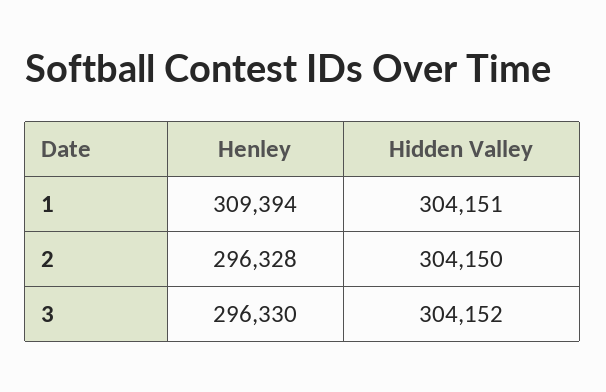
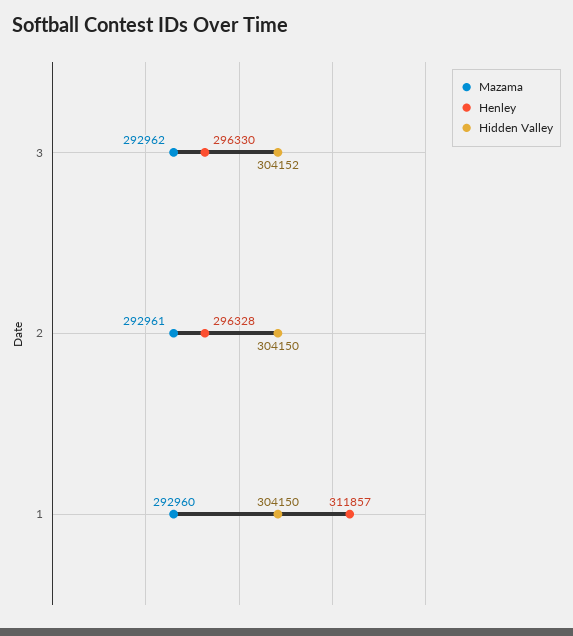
  {
    "Henley": {
-     "1": 309394,
+     "1": 311857,
      "2": 296328,
      "3": 296330
    },
    "Hidden Valley": {
-     "1": 304151,
+     "1": 304150,
      "2": 304150,
      "3": 304152
-   }
+   },
+   "Mazama": {
+     "3": 292962,
+     "2": 292961,
+     "1": 292960
+   }
  }

